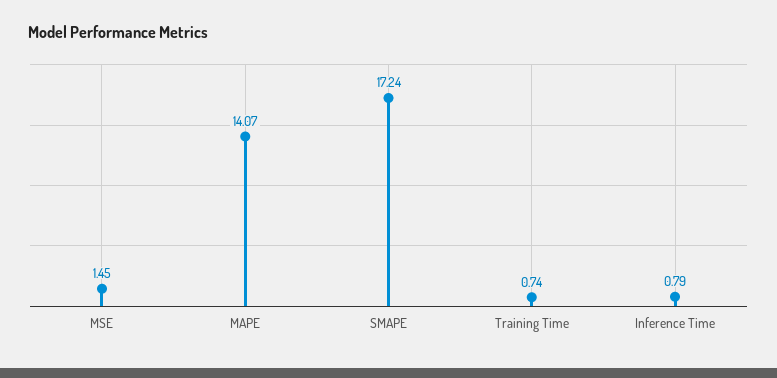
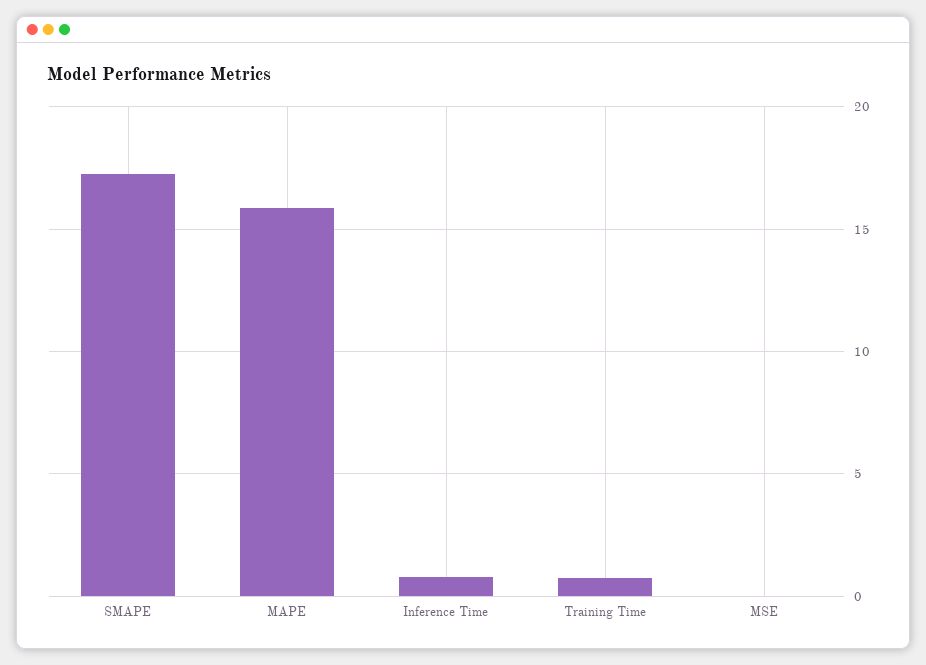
  {
-   "MSE": 1.45,
+   "MSE": 0,
-   "MAPE": 14.07,
+   "MAPE": 16,
    "SMAPE": 17.24,
    "Training Time": 0.74,
    "Inference Time": 0.79
  }

